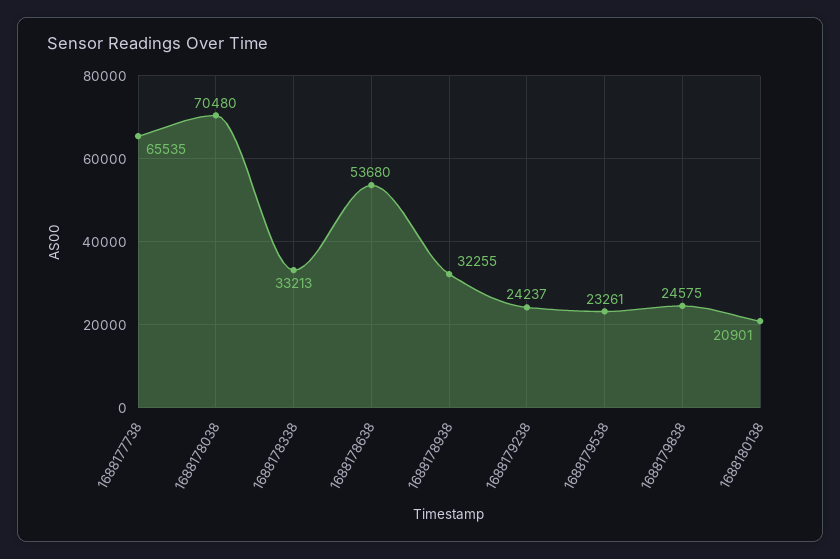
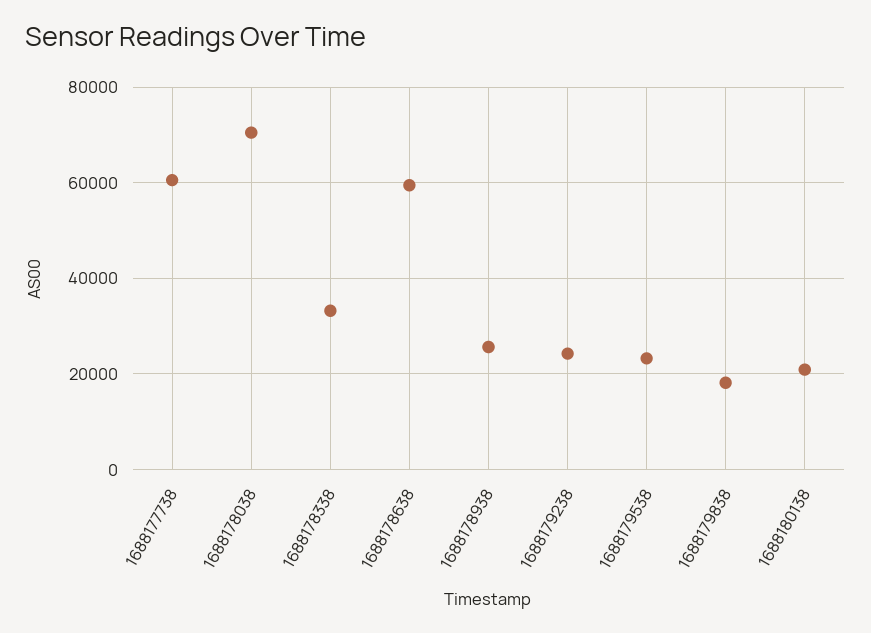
  {
-   "1688177738": 65535,
+   "1688177738": 60000,
    "1688178038": 70480,
    "1688178338": 33213,
-   "1688178638": 53680,
+   "1688178638": 60000,
-   "1688178938": 32255,
+   "1688178938": 26000,
    "1688179238": 24237,
    "1688179538": 23261,
-   "1688179838": 24575,
+   "1688179838": 18000,
    "1688180138": 20901
  }

